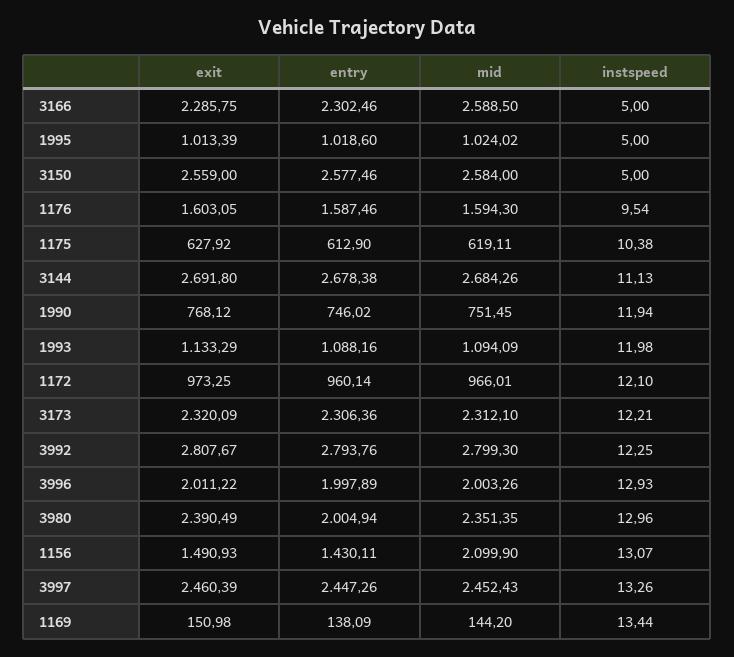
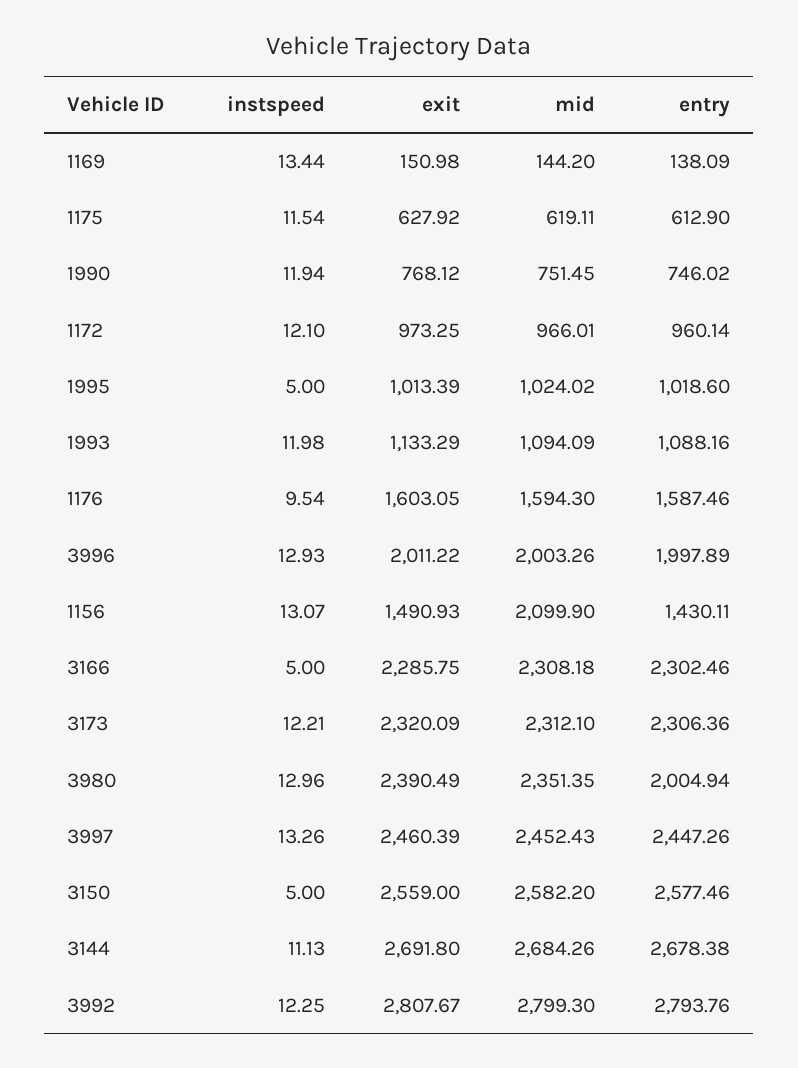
  {
    "exit": {
      "3166": 2285.75,
      "1995": 1013.39,
      "3150": 2559,
      "1176": 1603.05,
      "1175": 627.92,
      "3144": 2691.8,
      "1990": 768.12,
      "1993": 1133.29,
      "1172": 973.25,
      "3173": 2320.09,
      "3992": 2807.67,
      "3996": 2011.22,
      "3980": 2390.49,
      "1156": 1490.93,
      "3997": 2460.39,
      "1169": 150.98
    },
    "entry": {
      "3166": 2302.46,
      "1995": 1018.6,
      "3150": 2577.46,
      "1176": 1587.46,
      "1175": 612.9,
      "3144": 2678.38,
      "1990": 746.02,
      "1993": 1088.16,
      "1172": 960.14,
      "3173": 2306.36,
      "3992": 2793.76,
      "3996": 1997.89,
      "3980": 2004.94,
      "1156": 1430.11,
      "3997": 2447.26,
      "1169": 138.09
    },
    "mid": {
-     "3166": 2588.5,
+     "3166": 2308.18,
      "1995": 1024.02,
-     "3150": 2584,
+     "3150": 2582.2,
      "1176": 1594.3,
      "1175": 619.11,
      "3144": 2684.26,
      "1990": 751.45,
      "1993": 1094.09,
      "1172": 966.01,
      "3173": 2312.1,
      "3992": 2799.3,
      "3996": 2003.26,
      "3980": 2351.35,
      "1156": 2099.9,
      "3997": 2452.43,
      "1169": 144.2
    },
    "instspeed": {
      "3166": 5,
      "1995": 5,
      "3150": 5,
      "1176": 9.54,
-     "1175": 10.38,
+     "1175": 11.54,
      "3144": 11.13,
      "1990": 11.94,
      "1993": 11.98,
      "1172": 12.1,
      "3173": 12.21,
      "3992": 12.25,
      "3996": 12.93,
      "3980": 12.96,
      "1156": 13.07,
      "3997": 13.26,
      "1169": 13.44
    }
  }

